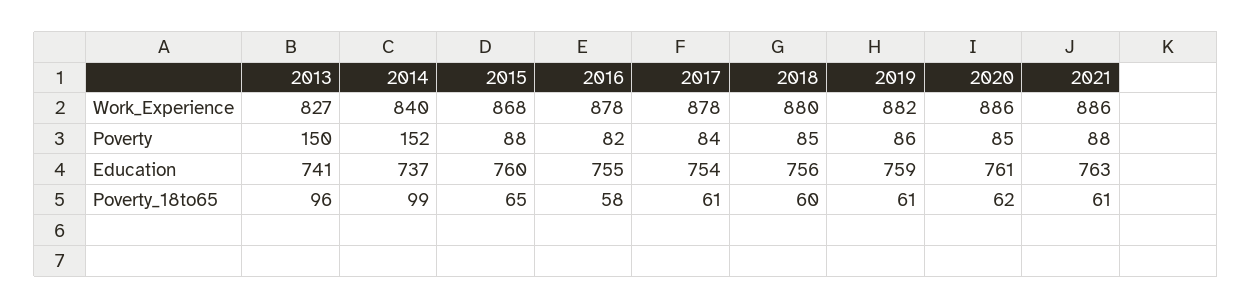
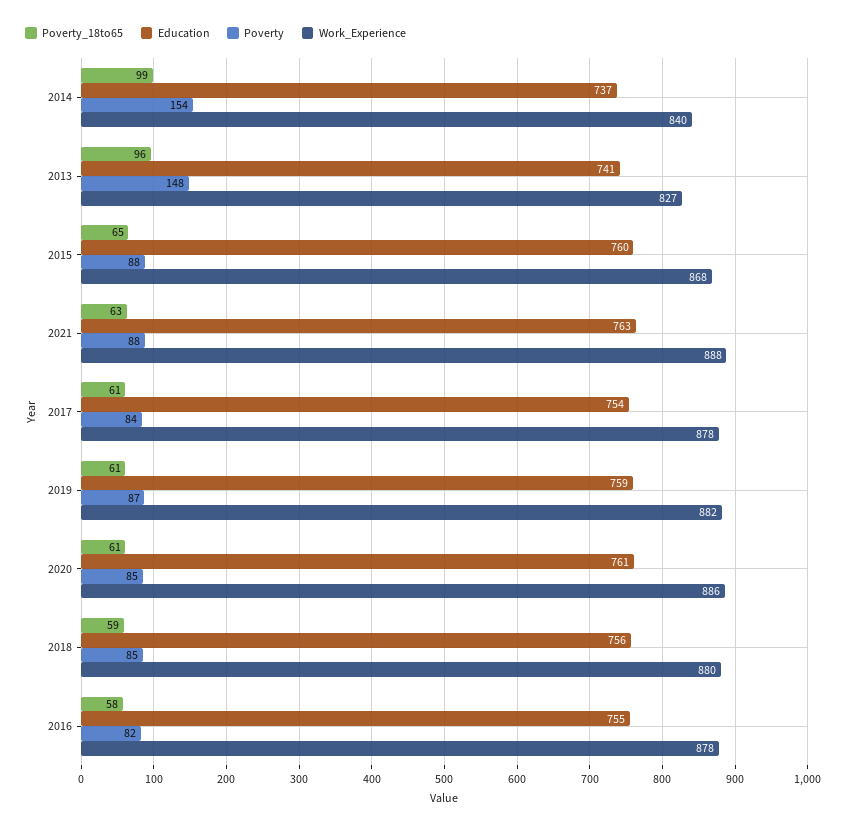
  {
    "Work_Experience": {
      "2013": 827,
      "2014": 840,
      "2015": 868,
      "2016": 878,
      "2017": 878,
      "2018": 880,
      "2019": 882,
      "2020": 886,
-     "2021": 886
+     "2021": 888
    },
    "Poverty": {
-     "2013": 150,
+     "2013": 148,
-     "2014": 152,
+     "2014": 154,
      "2015": 88,
      "2016": 82,
      "2017": 84,
      "2018": 85,
-     "2019": 86,
+     "2019": 87,
      "2020": 85,
      "2021": 88
    },
    "Education": {
      "2013": 741,
      "2014": 737,
      "2015": 760,
      "2016": 755,
      "2017": 754,
      "2018": 756,
      "2019": 759,
      "2020": 761,
      "2021": 763
    },
    "Poverty_18to65": {
      "2013": 96,
      "2014": 99,
      "2015": 65,
      "2016": 58,
      "2017": 61,
-     "2018": 60,
+     "2018": 59,
      "2019": 61,
-     "2020": 62,
+     "2020": 61,
-     "2021": 61
+     "2021": 63
    }
  }

